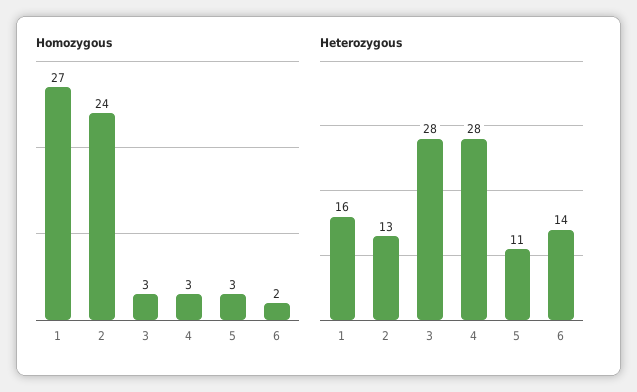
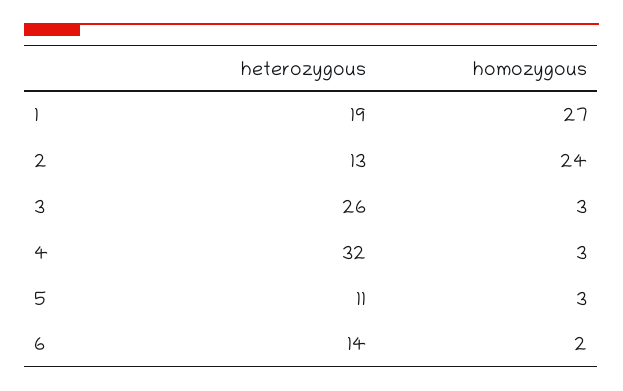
  {
    "Homozygous": {
      "1": 27,
      "2": 24,
      "3": 3,
      "4": 3,
      "5": 3,
      "6": 2
    },
    "Heterozygous": {
-     "1": 16,
+     "1": 19,
      "2": 13,
-     "3": 28,
+     "3": 26,
-     "4": 28,
+     "4": 32,
      "5": 11,
      "6": 14
    }
  }

